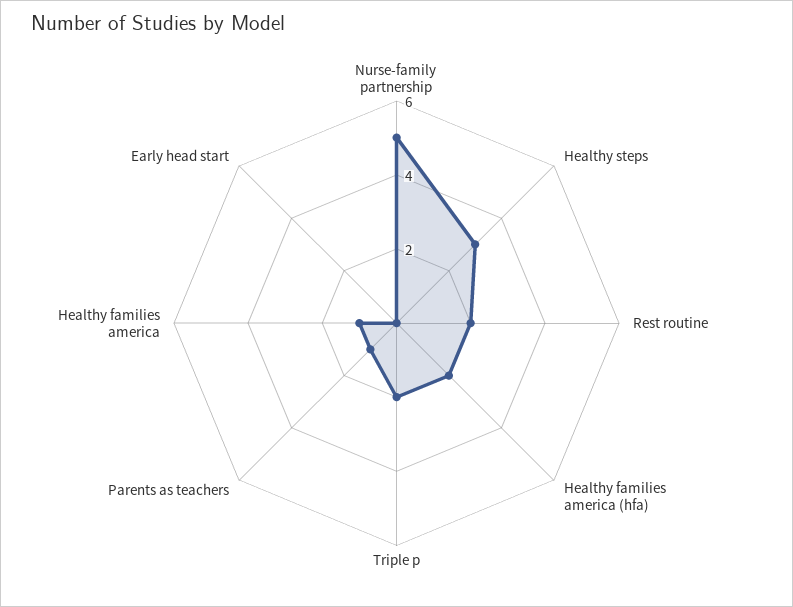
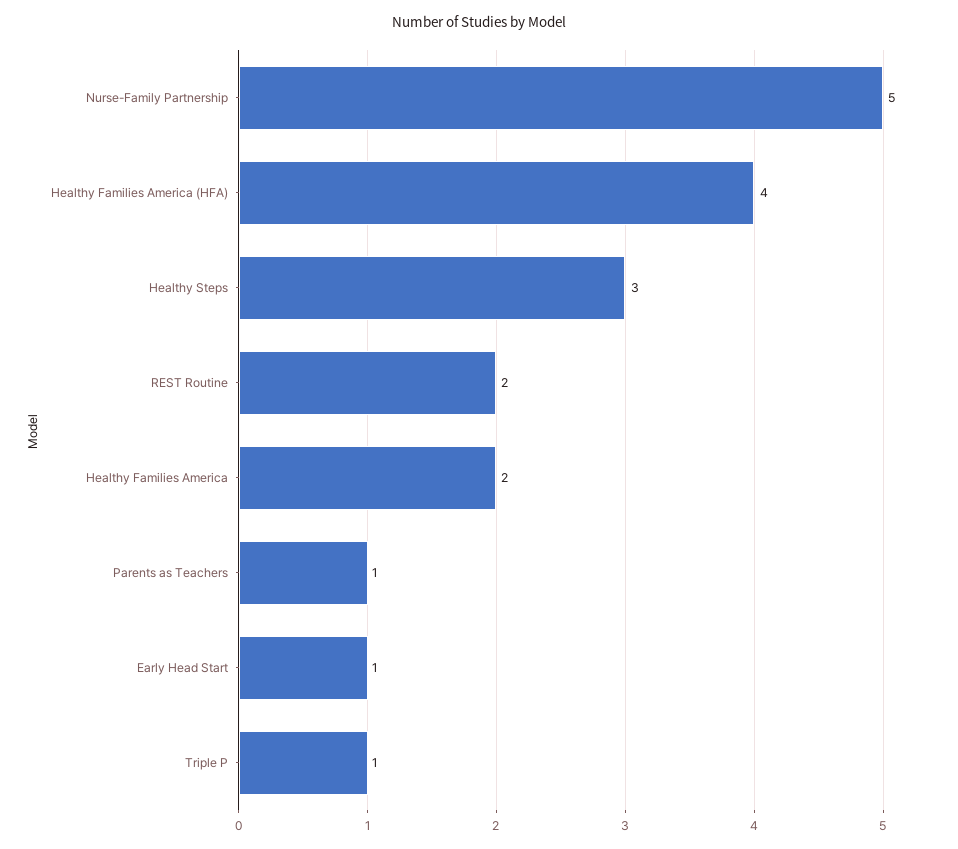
  {
    "Nurse-family partnership": 5,
    "Healthy steps": 3,
    "Rest routine": 2,
-   "Healthy families america (hfa)": 2,
+   "Healthy families america (hfa)": 4,
-   "Triple p": 2,
+   "Triple p": 1,
    "Parents as teachers": 1,
-   "Healthy families america": 1,
+   "Healthy families america": 2,
-   "Early head start": 0
+   "Early head start": 1
  }

